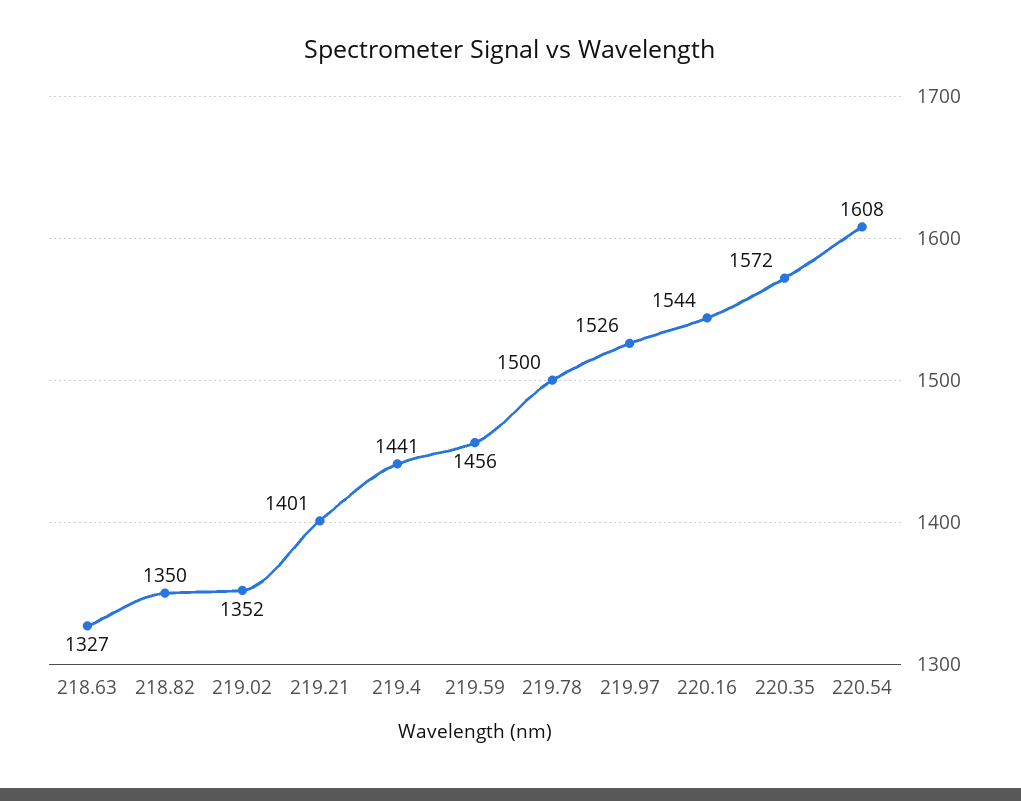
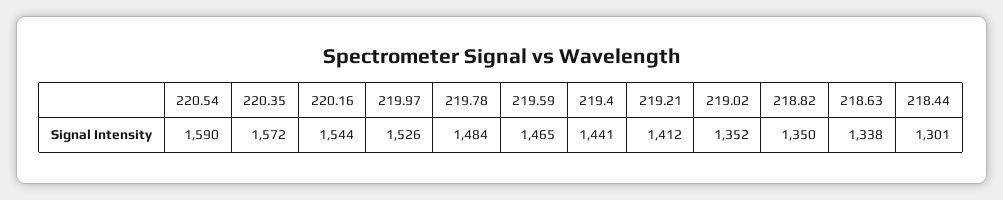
  {
-   "218.63": 1327,
+   "218.63": 1338,
    "218.82": 1350,
    "219.02": 1352,
-   "219.21": 1401,
+   "219.21": 1412,
    "219.4": 1441,
-   "219.59": 1456,
+   "219.59": 1465,
-   "219.78": 1500,
+   "219.78": 1484,
    "219.97": 1526,
    "220.16": 1544,
    "220.35": 1572,
-   "220.54": 1608
+   "220.54": 1590,
+   "218.44": 1301
  }

